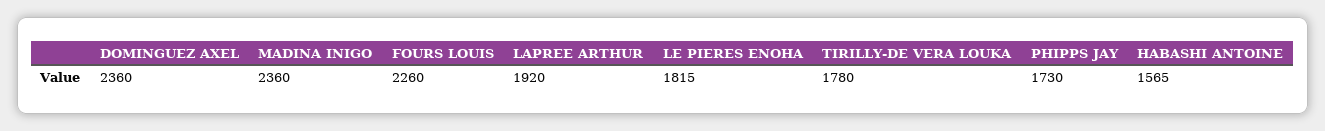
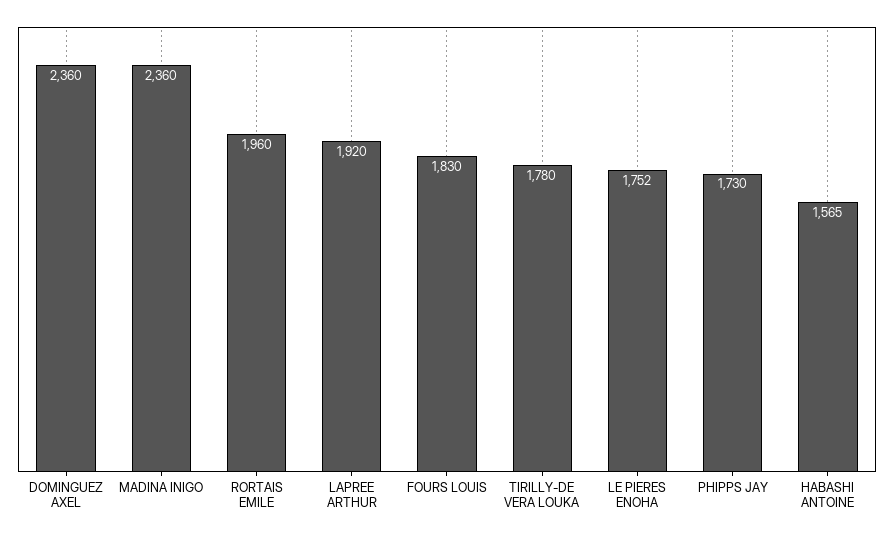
  {
    "DOMINGUEZ AXEL": 2360,
    "MADINA INIGO": 2360,
-   "FOURS LOUIS": 2260,
+   "FOURS LOUIS": 1830,
    "LAPREE ARTHUR": 1920,
-   "LE PIERES ENOHA": 1815,
+   "LE PIERES ENOHA": 1752,
    "TIRILLY-DE VERA LOUKA": 1780,
    "PHIPPS JAY": 1730,
-   "HABASHI ANTOINE": 1565
+   "HABASHI ANTOINE": 1565,
+   "RORTAIS EMILE": 1960
  }

